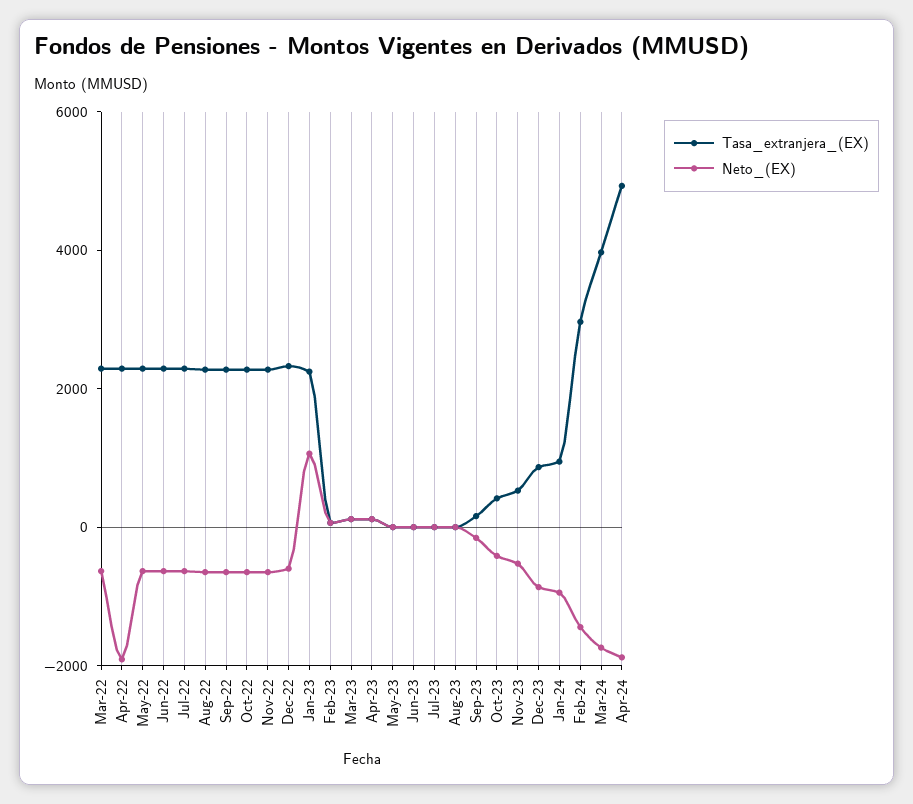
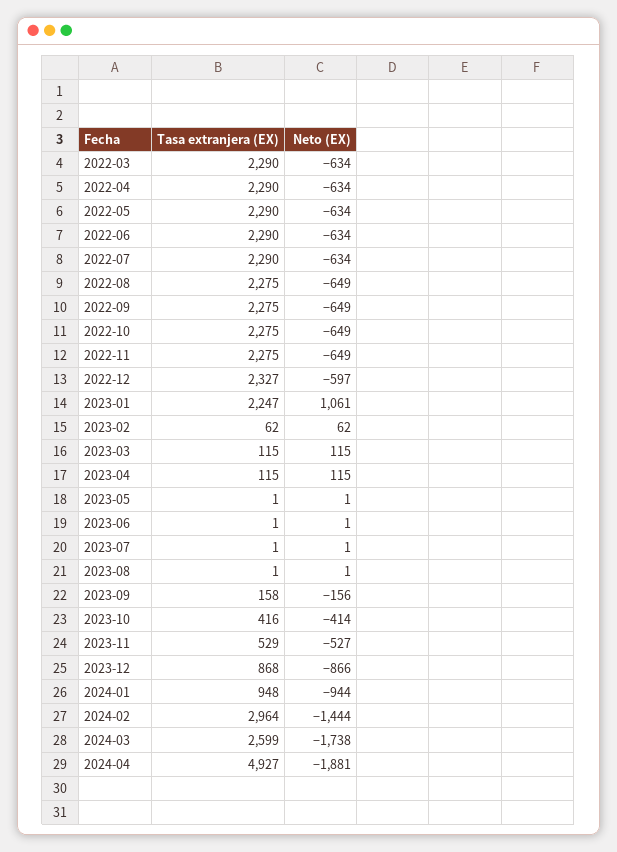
  {
    "Tasa_extranjera_(EX)": {
      "Mar-22": 2290,
      "Apr-22": 2290,
      "May-22": 2290,
      "Jun-22": 2290,
      "Jul-22": 2290,
      "Aug-22": 2275,
      "Sep-22": 2275,
      "Oct-22": 2275,
      "Nov-22": 2275,
      "Dec-22": 2327,
      "Jan-23": 2247,
      "Feb-23": 62,
      "Mar-23": 115,
      "Apr-23": 115,
      "May-23": 1,
      "Jun-23": 1,
      "Jul-23": 1,
      "Aug-23": 1,
      "Sep-23": 158,
      "Oct-23": 416,
      "Nov-23": 529,
      "Dec-23": 868,
      "Jan-24": 948,
      "Feb-24": 2964,
-     "Mar-24": 4000,
+     "Mar-24": 2599,
      "Apr-24": 4927
    },
    "Neto_(EX)": {
      "Mar-22": -634,
-     "Apr-22": -2000,
+     "Apr-22": -634,
      "May-22": -634,
      "Jun-22": -634,
      "Jul-22": -634,
      "Aug-22": -649,
      "Sep-22": -649,
      "Oct-22": -649,
      "Nov-22": -649,
      "Dec-22": -597,
      "Jan-23": 1061,
      "Feb-23": 62,
      "Mar-23": 115,
      "Apr-23": 115,
      "May-23": 1,
      "Jun-23": 1,
      "Jul-23": 1,
      "Aug-23": 1,
      "Sep-23": -156,
      "Oct-23": -414,
      "Nov-23": -527,
      "Dec-23": -866,
      "Jan-24": -944,
      "Feb-24": -1444,
      "Mar-24": -1738,
      "Apr-24": -1881
    }
  }

